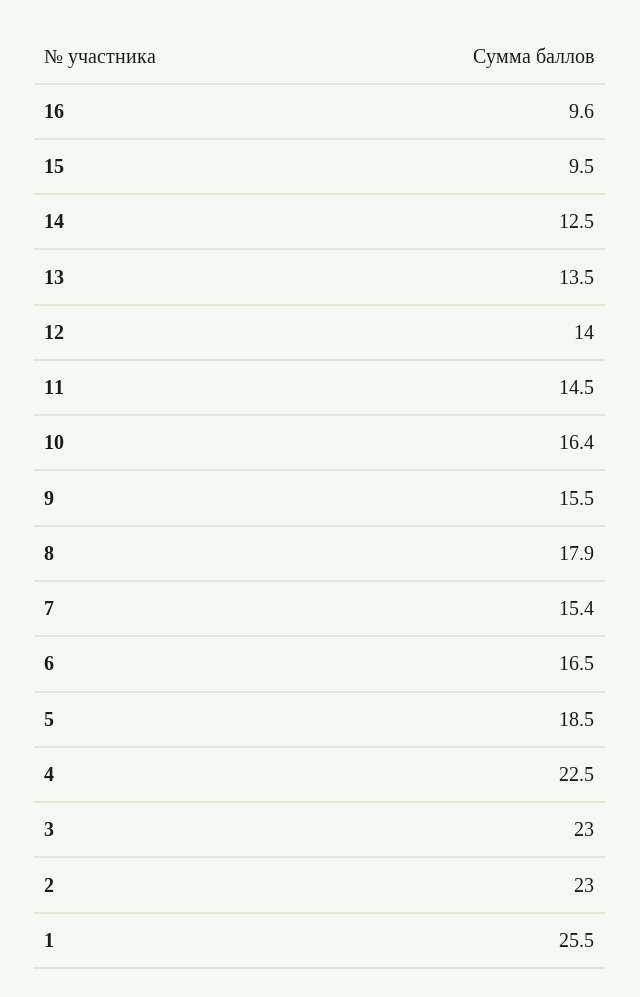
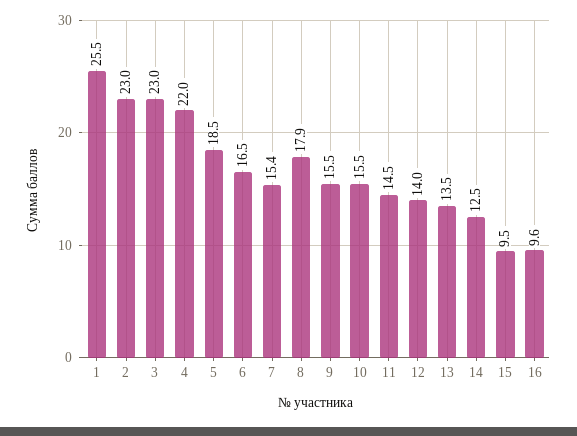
  {
    "16": 9.6,
    "15": 9.5,
    "14": 12.5,
    "13": 13.5,
    "12": 14,
    "11": 14.5,
-   "10": 16.4,
+   "10": 15.5,
    "9": 15.5,
    "8": 17.9,
    "7": 15.4,
    "6": 16.5,
    "5": 18.5,
-   "4": 22.5,
+   "4": 22,
    "3": 23,
    "2": 23,
    "1": 25.5
  }

